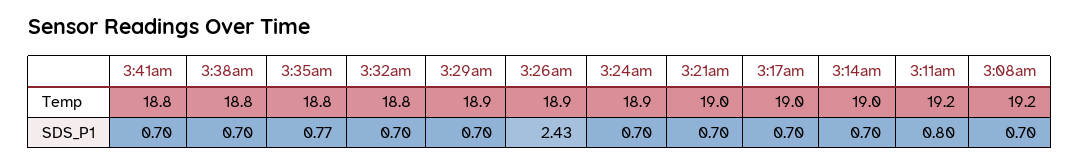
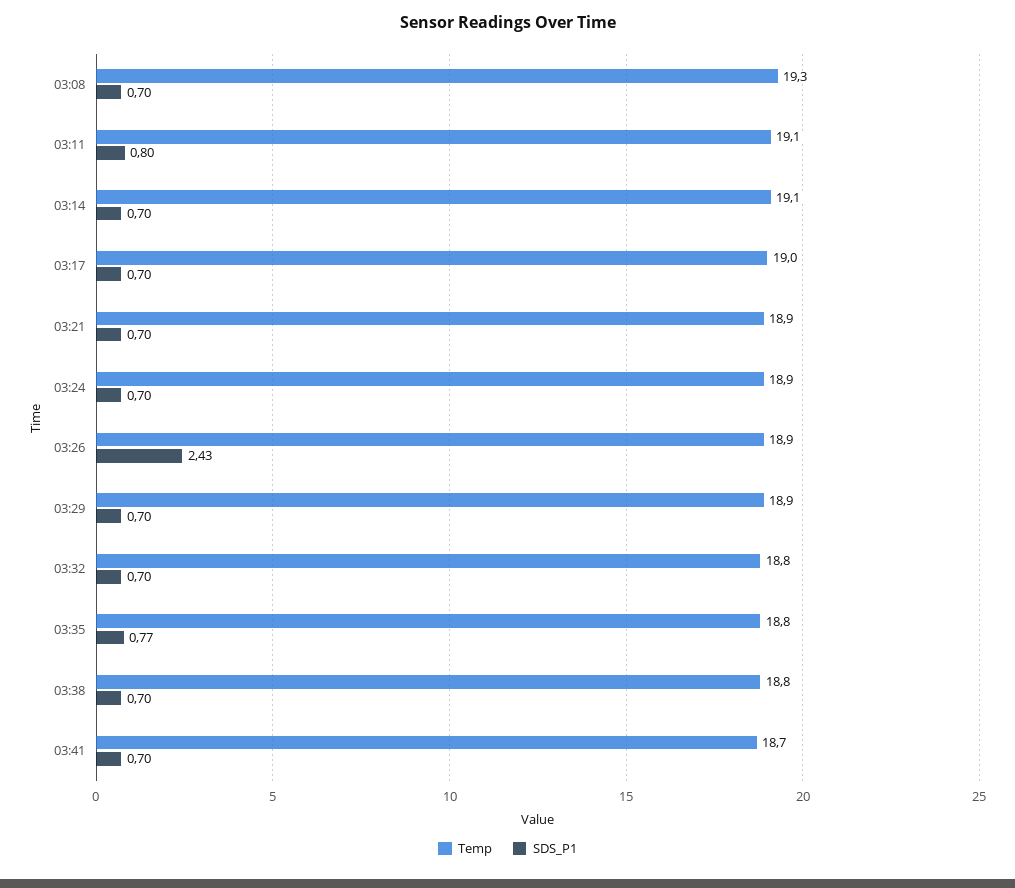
  {
    "Temp": {
-     "3:41am": 18.8,
+     "3:41am": 18.7,
      "3:38am": 18.8,
      "3:35am": 18.8,
      "3:32am": 18.8,
      "3:29am": 18.9,
      "3:26am": 18.9,
      "3:24am": 18.9,
-     "3:21am": 19,
+     "3:21am": 18.9,
      "3:17am": 19,
-     "3:14am": 19,
+     "3:14am": 19.1,
-     "3:11am": 19.2,
+     "3:11am": 19.1,
-     "3:08am": 19.2
+     "3:08am": 19.3
    },
    "SDS_P1": {
      "3:41am": 0.7,
      "3:38am": 0.7,
      "3:35am": 0.77,
      "3:32am": 0.7,
      "3:29am": 0.7,
      "3:26am": 2.43,
      "3:24am": 0.7,
      "3:21am": 0.7,
      "3:17am": 0.7,
      "3:14am": 0.7,
      "3:11am": 0.8,
      "3:08am": 0.7
    }
  }

